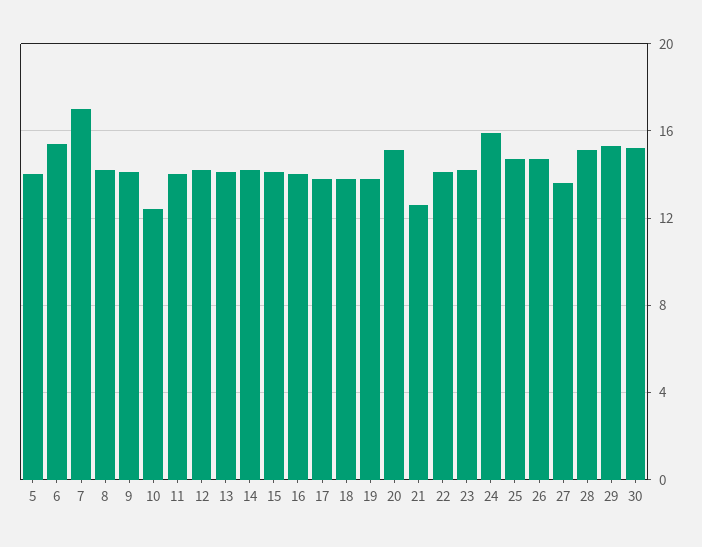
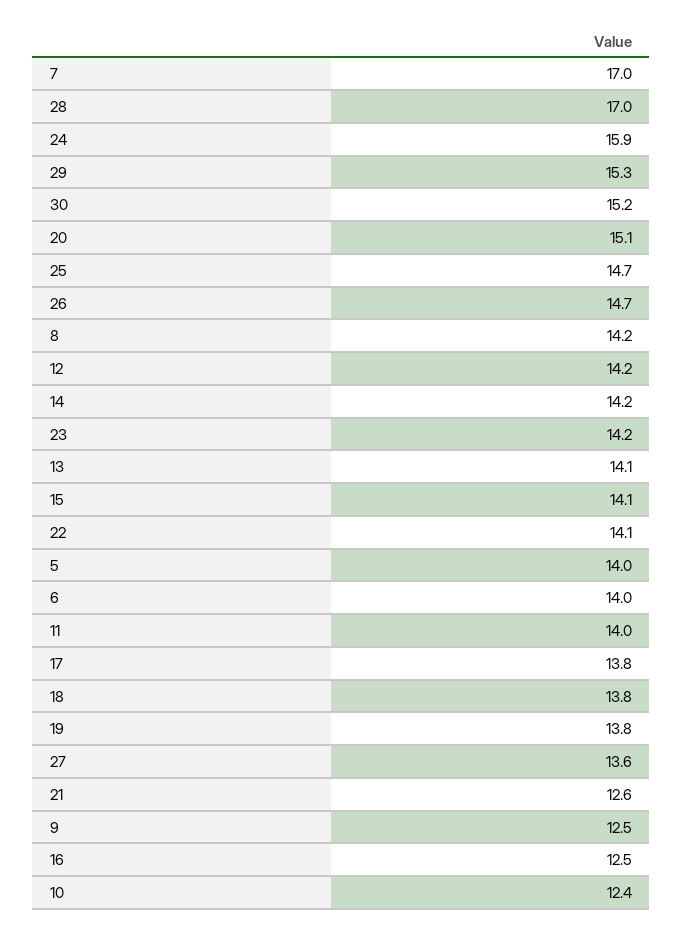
  {
    "5": 14,
-   "6": 15.5,
+   "6": 14,
    "7": 17,
    "8": 14.2,
-   "9": 14,
+   "9": 12.5,
    "10": 12.4,
    "11": 14,
    "12": 14.2,
    "13": 14.1,
    "14": 14.2,
    "15": 14.1,
-   "16": 14,
+   "16": 12.5,
    "17": 13.8,
    "18": 13.8,
    "19": 13.8,
    "20": 15.1,
    "21": 12.6,
    "22": 14.1,
    "23": 14.2,
    "24": 15.9,
    "25": 14.7,
    "26": 14.7,
    "27": 13.6,
-   "28": 15,
+   "28": 17,
    "29": 15.3,
    "30": 15.2
  }

